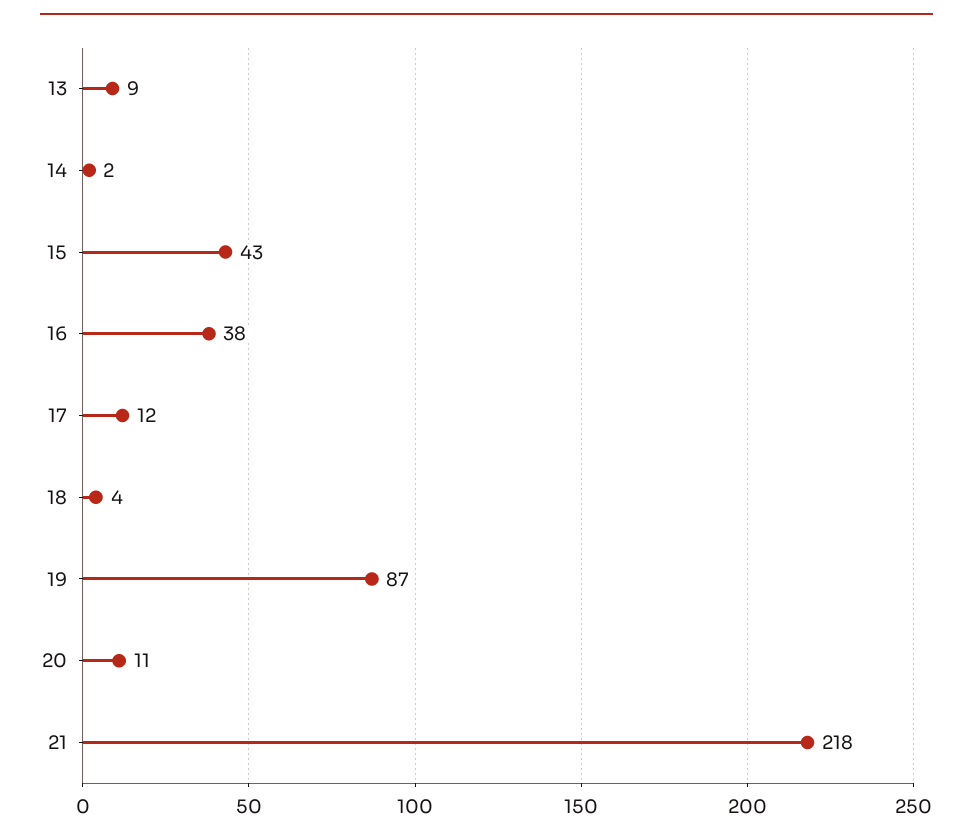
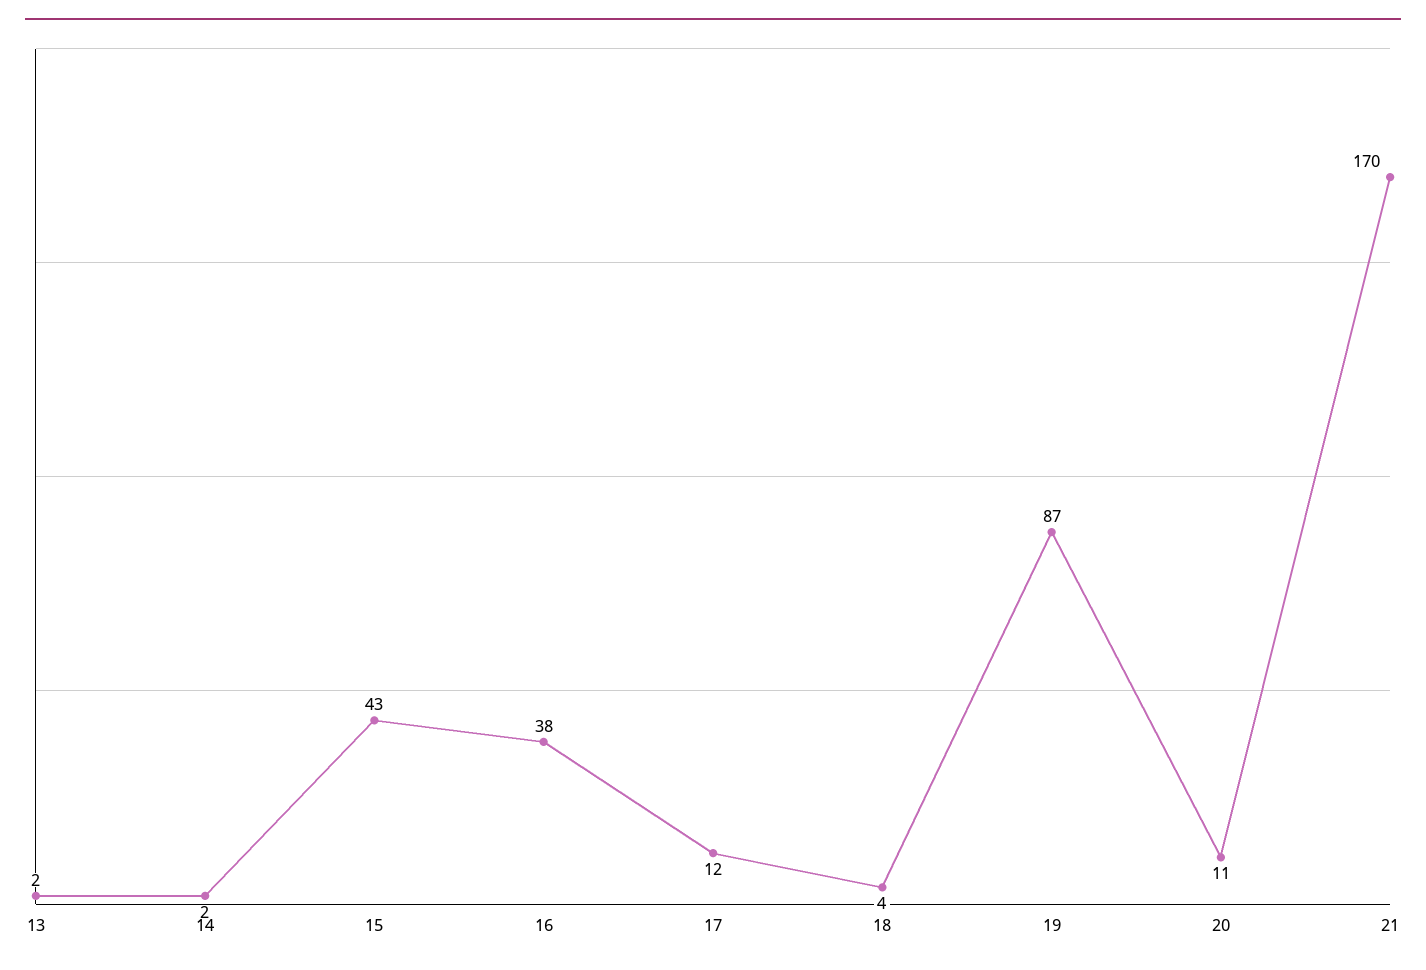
  {
-   "13": 9,
+   "13": 2,
    "14": 2,
    "15": 43,
    "16": 38,
    "17": 12,
    "18": 4,
    "19": 87,
    "20": 11,
-   "21": 218
+   "21": 170
  }

